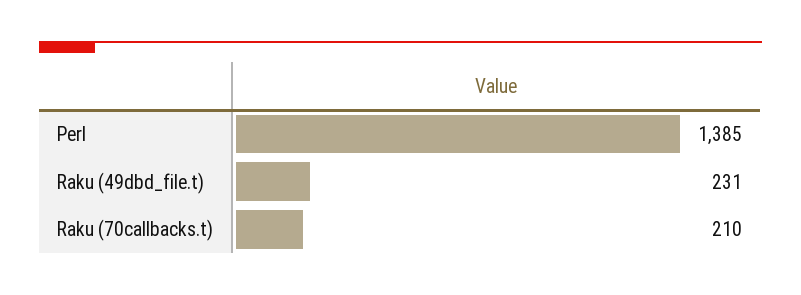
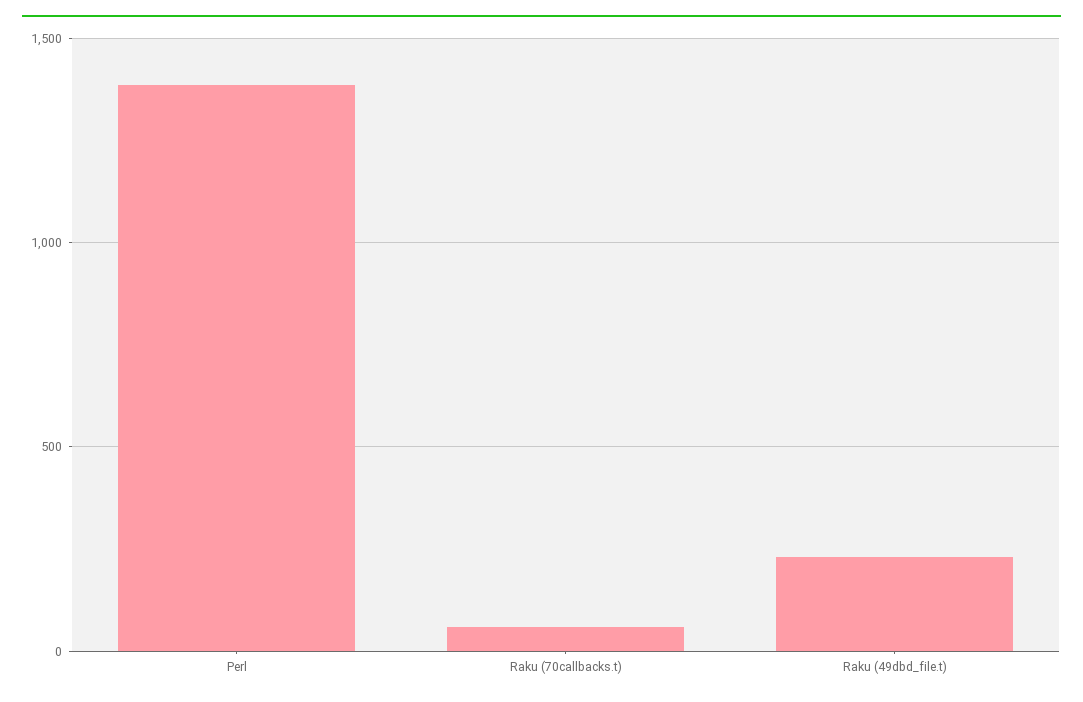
  {
    "Perl": 1385,
    "Raku (49dbd_file.t)": 231,
-   "Raku (70callbacks.t)": 210
+   "Raku (70callbacks.t)": 50
  }

